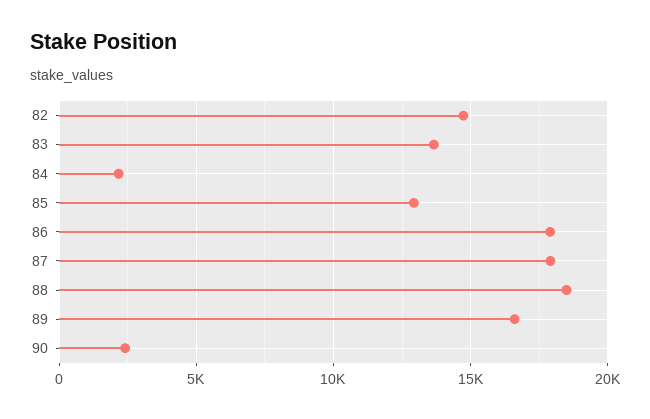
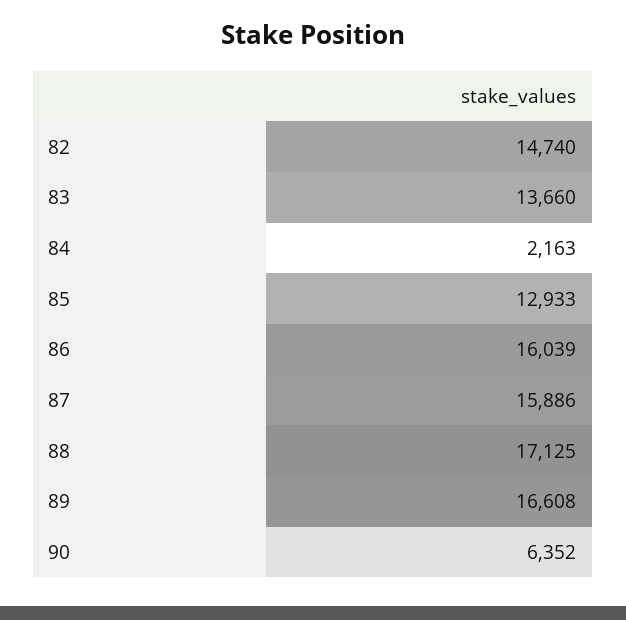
  {
    "82": 14740,
    "83": 13660,
    "84": 2163,
    "85": 12933,
-   "86": 18000,
+   "86": 16039,
-   "87": 18000,
+   "87": 15886,
-   "88": 18500,
+   "88": 17125,
    "89": 16608,
-   "90": 2500
+   "90": 6352
  }

